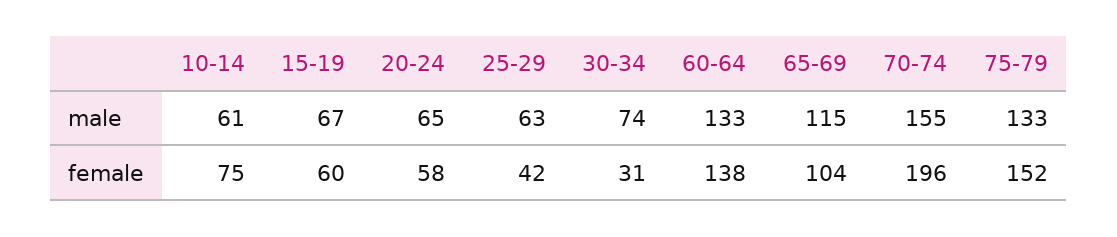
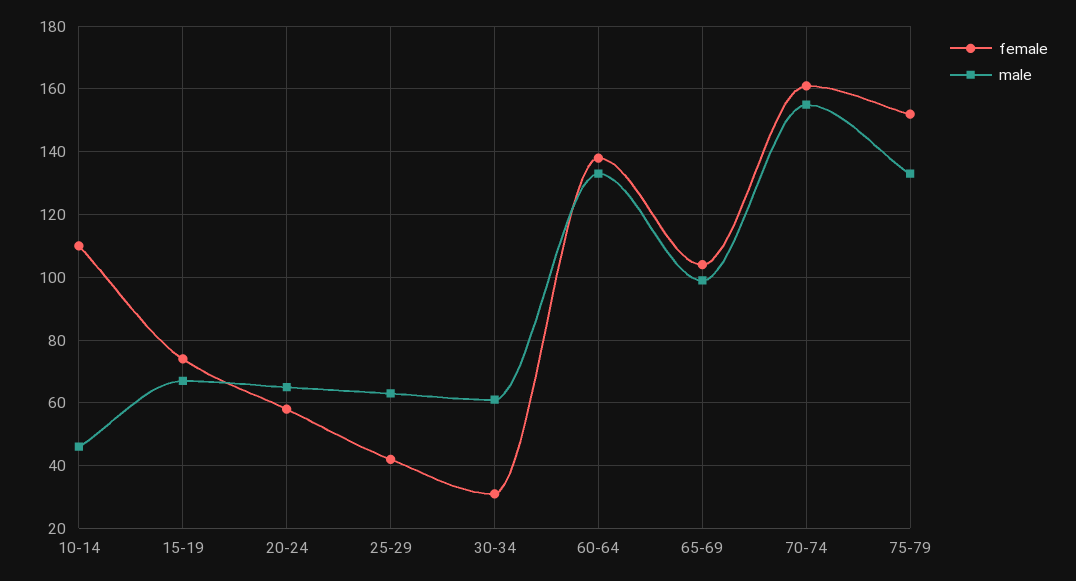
  {
    "male": {
-     "10-14": 61,
+     "10-14": 45,
      "15-19": 67,
      "20-24": 65,
      "25-29": 63,
-     "30-34": 74,
+     "30-34": 60,
      "60-64": 133,
-     "65-69": 115,
+     "65-69": 100,
      "70-74": 155,
      "75-79": 133
    },
    "female": {
-     "10-14": 75,
+     "10-14": 110,
-     "15-19": 60,
+     "15-19": 75,
      "20-24": 58,
      "25-29": 42,
      "30-34": 31,
      "60-64": 138,
      "65-69": 104,
-     "70-74": 196,
+     "70-74": 160,
      "75-79": 152
    }
  }

